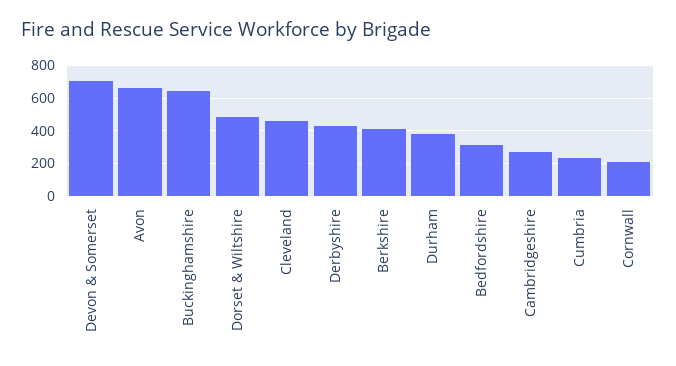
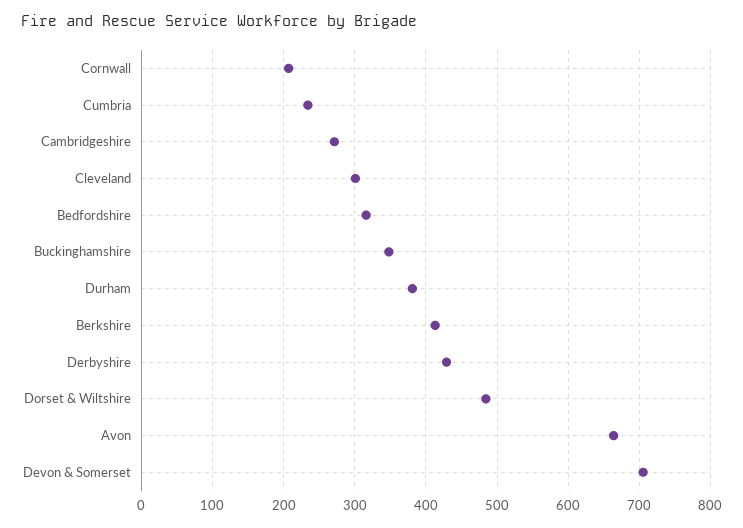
  {
    "Devon & Somerset": 710,
    "Avon": 660,
-   "Buckinghamshire": 650,
+   "Buckinghamshire": 350,
    "Dorset & Wiltshire": 480,
-   "Cleveland": 450,
+   "Cleveland": 300,
    "Derbyshire": 430,
    "Berkshire": 410,
    "Durham": 380,
    "Bedfordshire": 320,
    "Cambridgeshire": 270,
    "Cumbria": 230,
    "Cornwall": 210
  }

